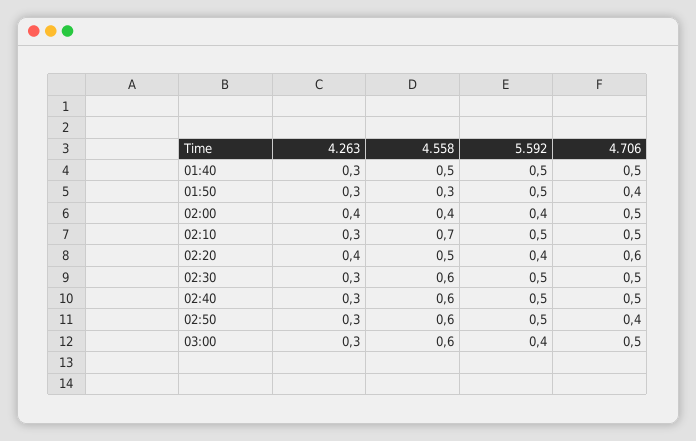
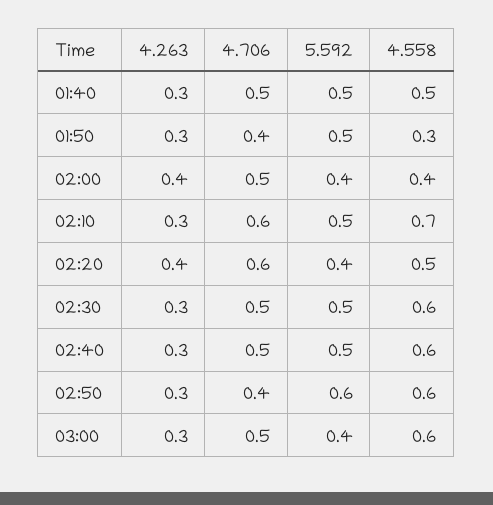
  {
    "4.263": {
      "01:40": 0.3,
      "01:50": 0.3,
      "02:00": 0.4,
      "02:10": 0.3,
      "02:20": 0.4,
      "02:30": 0.3,
      "02:40": 0.3,
      "02:50": 0.3,
      "03:00": 0.3
    },
    "4.558": {
      "01:40": 0.5,
      "01:50": 0.3,
      "02:00": 0.4,
      "02:10": 0.7,
      "02:20": 0.5,
      "02:30": 0.6,
      "02:40": 0.6,
      "02:50": 0.6,
      "03:00": 0.6
    },
    "5.592": {
      "01:40": 0.5,
      "01:50": 0.5,
      "02:00": 0.4,
      "02:10": 0.5,
      "02:20": 0.4,
      "02:30": 0.5,
      "02:40": 0.5,
-     "02:50": 0.5,
+     "02:50": 0.6,
      "03:00": 0.4
    },
    "4.706": {
      "01:40": 0.5,
      "01:50": 0.4,
      "02:00": 0.5,
-     "02:10": 0.5,
+     "02:10": 0.6,
      "02:20": 0.6,
      "02:30": 0.5,
      "02:40": 0.5,
      "02:50": 0.4,
      "03:00": 0.5
    }
  }

